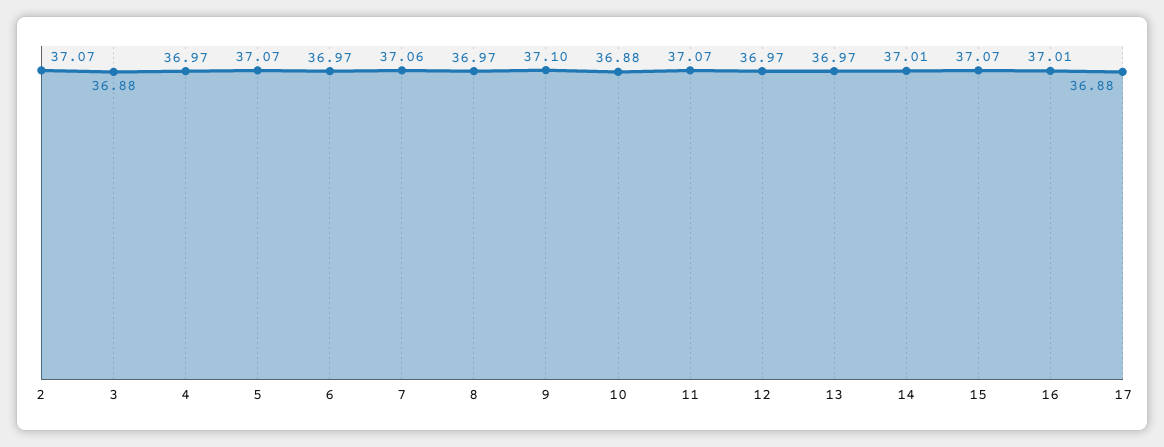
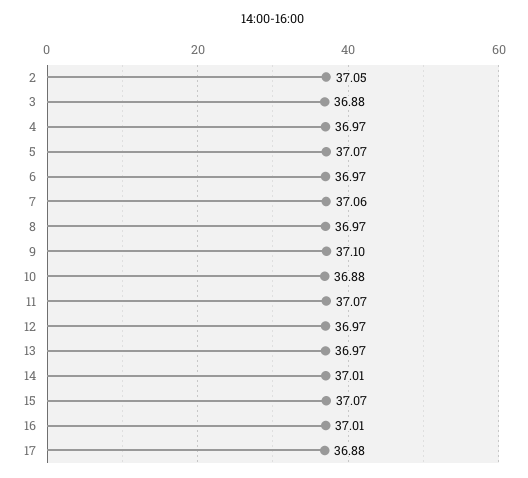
  {
-   "2": 37.07,
+   "2": 37.05,
    "3": 36.88,
    "4": 36.97,
    "5": 37.07,
    "6": 36.97,
    "7": 37.06,
    "8": 36.97,
    "9": 37.1,
    "10": 36.88,
    "11": 37.07,
    "12": 36.97,
    "13": 36.97,
    "14": 37.01,
    "15": 37.07,
    "16": 37.01,
    "17": 36.88
  }

